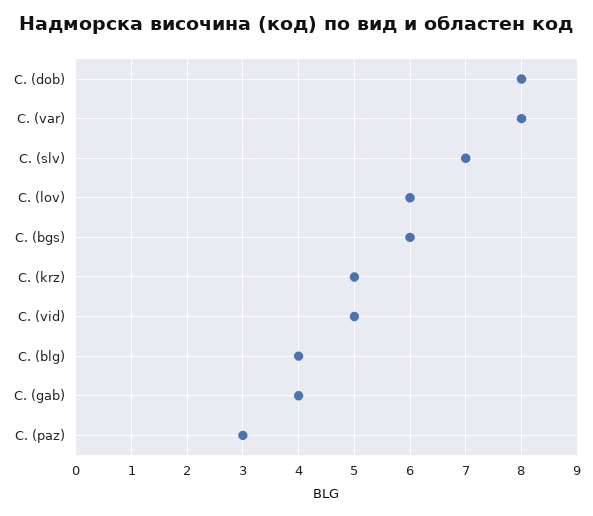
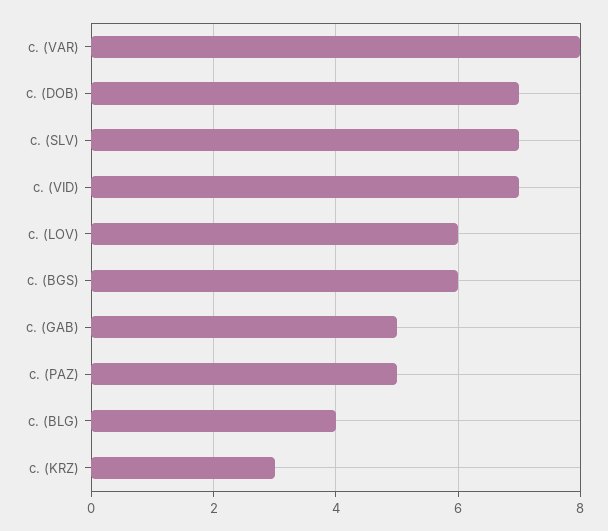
  {
-   "С. (dob)": 8,
+   "С. (dob)": 7,
    "С. (var)": 8,
    "С. (slv)": 7,
    "С. (lov)": 6,
    "С. (bgs)": 6,
-   "С. (krz)": 5,
+   "С. (krz)": 3,
-   "С. (vid)": 5,
+   "С. (vid)": 7,
    "С. (blg)": 4,
-   "С. (gab)": 4,
+   "С. (gab)": 5,
-   "С. (paz)": 3
+   "С. (paz)": 5
  }

